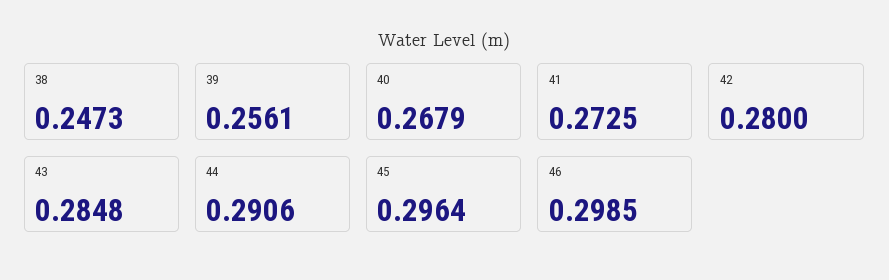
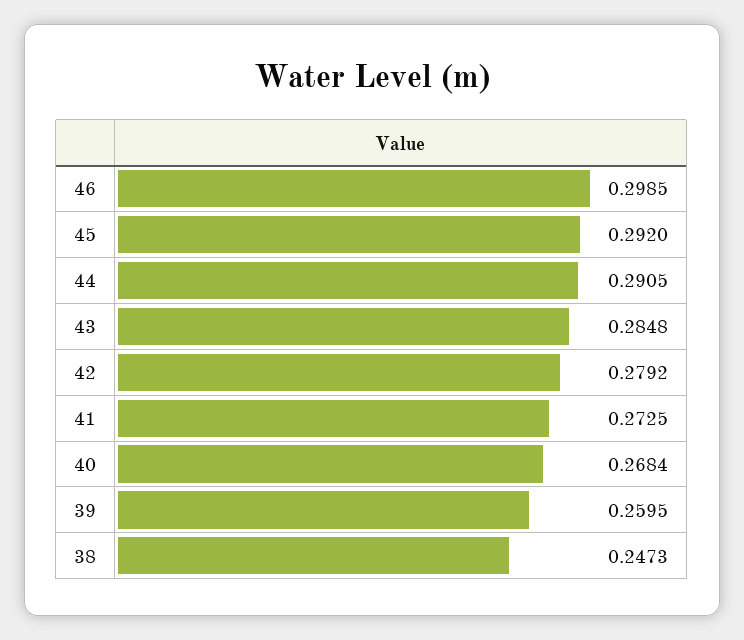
  {
    "38": 0.2473,
-   "39": 0.2561,
+   "39": 0.2595,
-   "40": 0.2679,
+   "40": 0.2684,
    "41": 0.2725,
-   "42": 0.28,
+   "42": 0.2792,
    "43": 0.2848,
-   "44": 0.2906,
+   "44": 0.2905,
-   "45": 0.2964,
+   "45": 0.292,
    "46": 0.2985
  }

